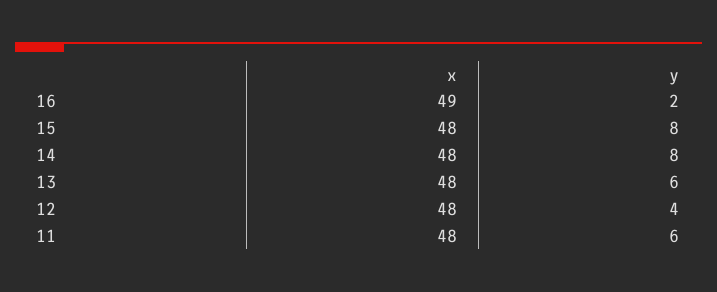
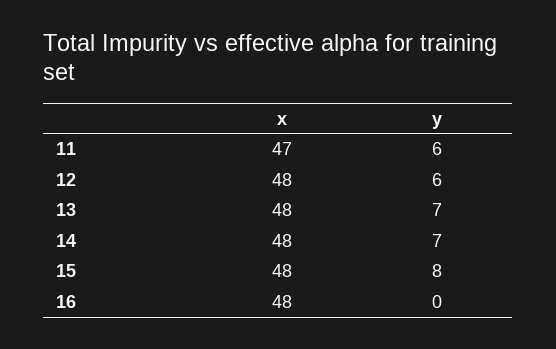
  {
    "x": {
-     "16": 49,
+     "16": 48,
      "15": 48,
      "14": 48,
      "13": 48,
      "12": 48,
-     "11": 48
+     "11": 47
    },
    "y": {
-     "16": 2,
+     "16": 0,
      "15": 8,
-     "14": 8,
+     "14": 7,
-     "13": 6,
+     "13": 7,
-     "12": 4,
+     "12": 6,
      "11": 6
    }
  }

